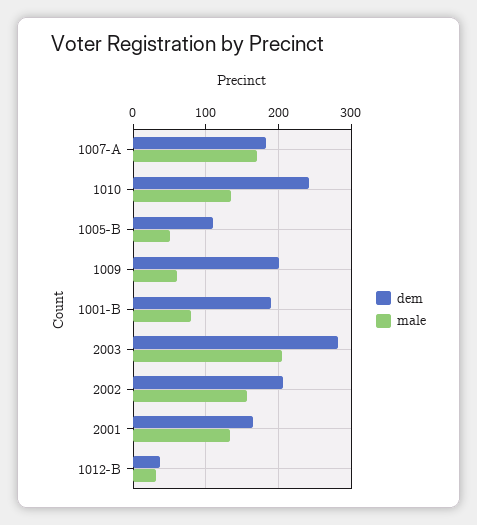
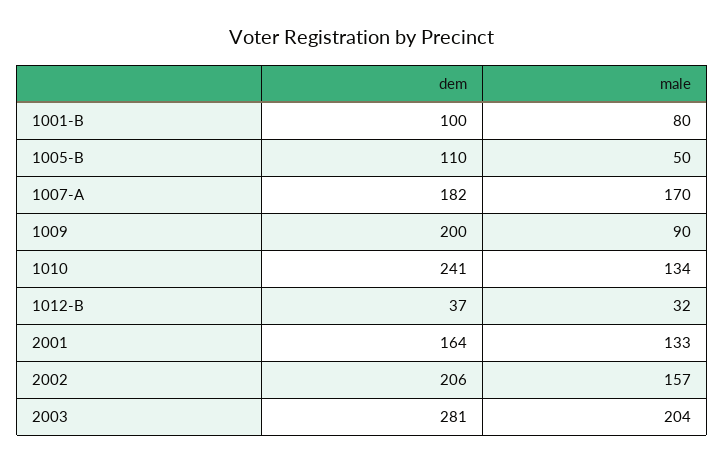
  {
    "dem": {
      "1007-A": 182,
      "1010": 241,
      "1005-B": 110,
      "1009": 200,
-     "1001-B": 190,
+     "1001-B": 100,
      "2003": 281,
      "2002": 206,
      "2001": 164,
      "1012-B": 37
    },
    "male": {
      "1007-A": 170,
      "1010": 134,
      "1005-B": 50,
-     "1009": 60,
+     "1009": 90,
      "1001-B": 80,
      "2003": 204,
      "2002": 157,
      "2001": 133,
      "1012-B": 32
    }
  }

